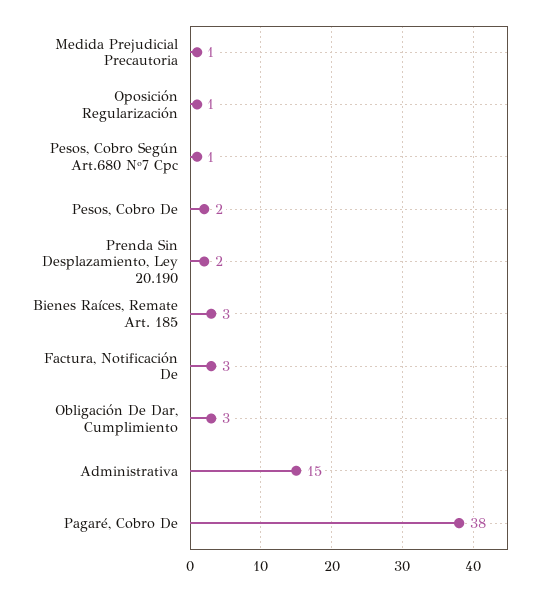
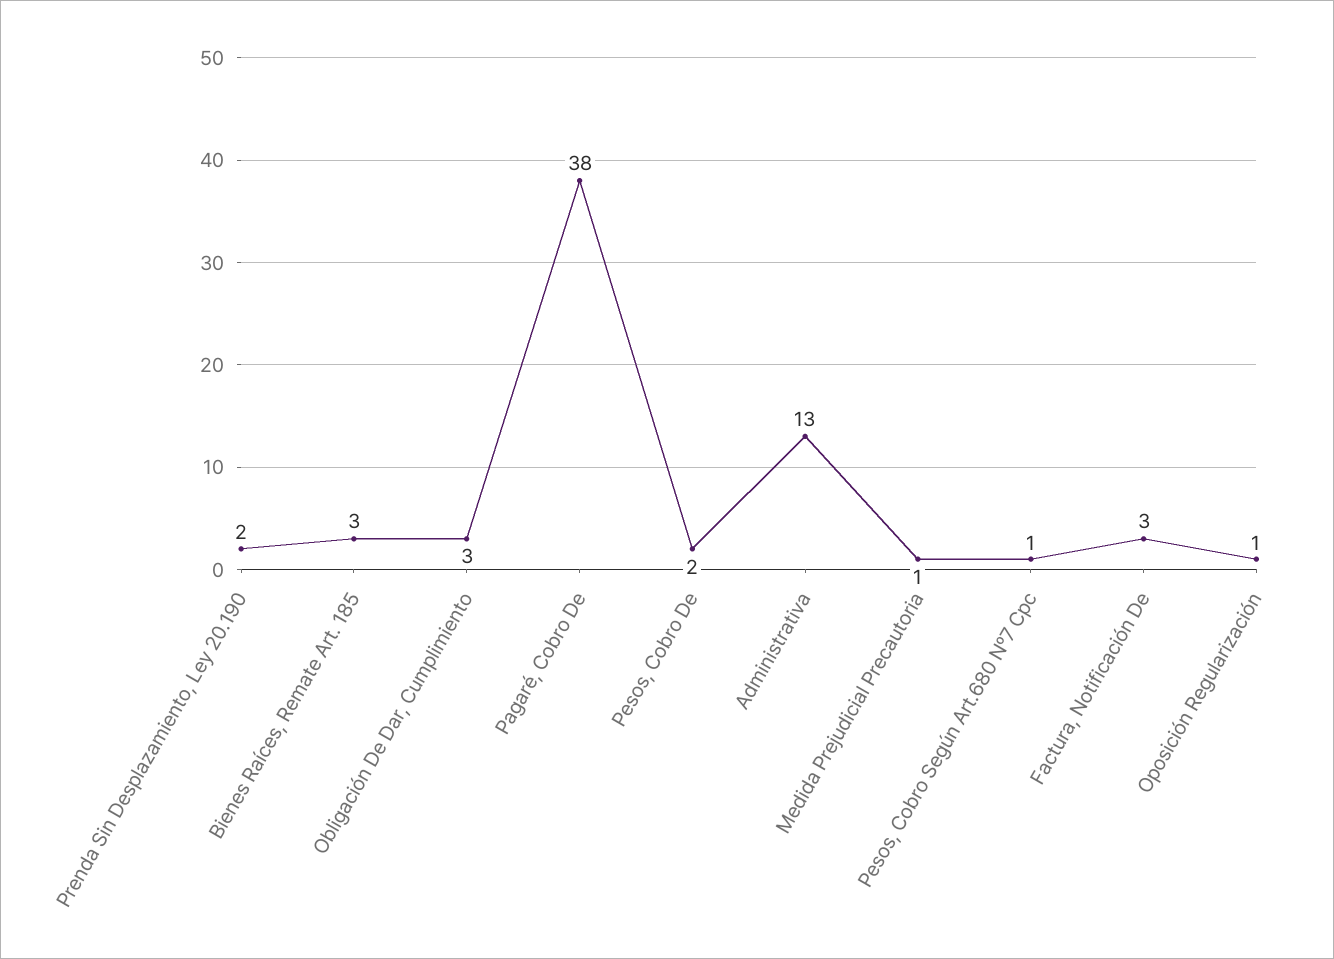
  {
    "Medida Prejudicial Precautoria": 1,
    "Oposición Regularización": 1,
    "Pesos, Cobro Según Art.680 Nº7 Cpc": 1,
    "Pesos, Cobro De": 2,
    "Prenda Sin Desplazamiento, Ley 20.190": 2,
    "Bienes Raíces, Remate Art. 185": 3,
    "Factura, Notificación De": 3,
    "Obligación De Dar, Cumplimiento": 3,
-   "Administrativa": 15,
+   "Administrativa": 13,
    "Pagaré, Cobro De": 38
  }

